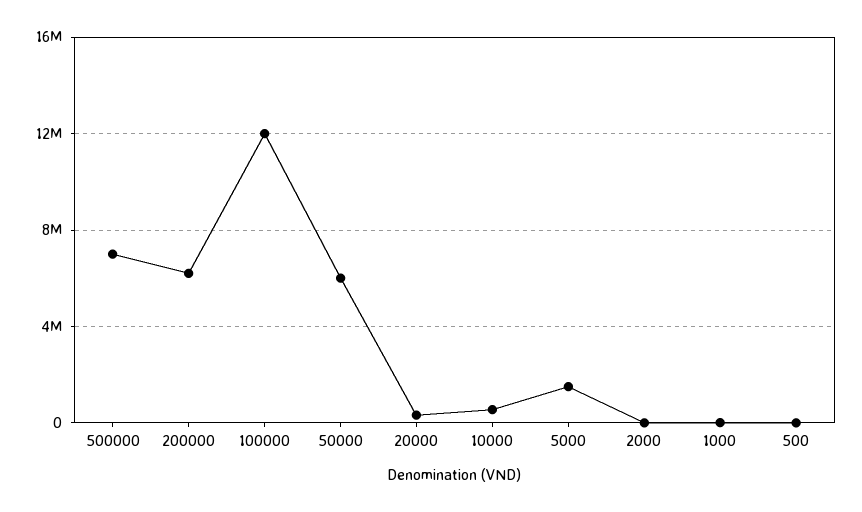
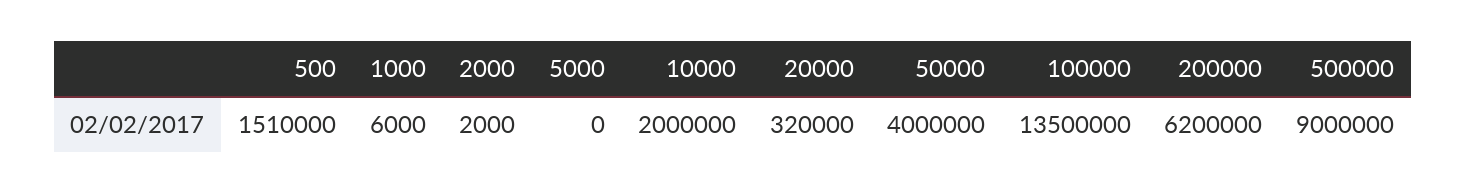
  {
-   "500000": 7000000,
+   "500000": 9000000,
    "200000": 6200000,
-   "100000": 12000000,
+   "100000": 13500000,
-   "50000": 6000000,
+   "50000": 4000000,
    "20000": 320000,
-   "10000": 500000,
+   "10000": 2000000,
-   "5000": 1500000,
+   "5000": 0,
    "2000": 2000,
    "1000": 6000,
-   "500": 0
+   "500": 1510000
  }

